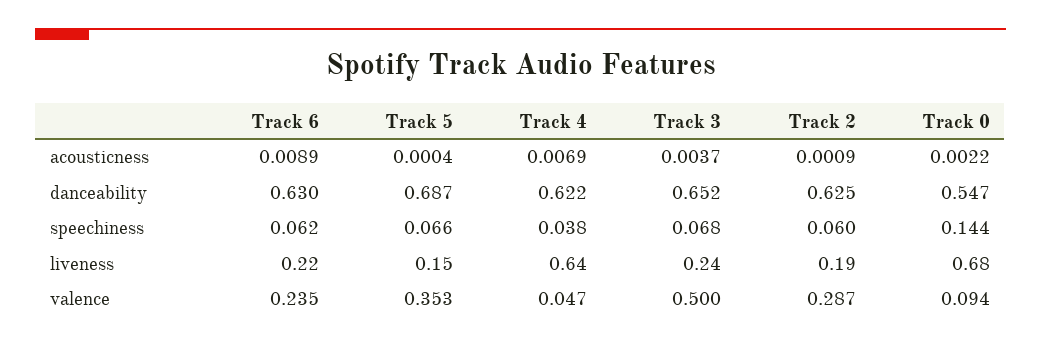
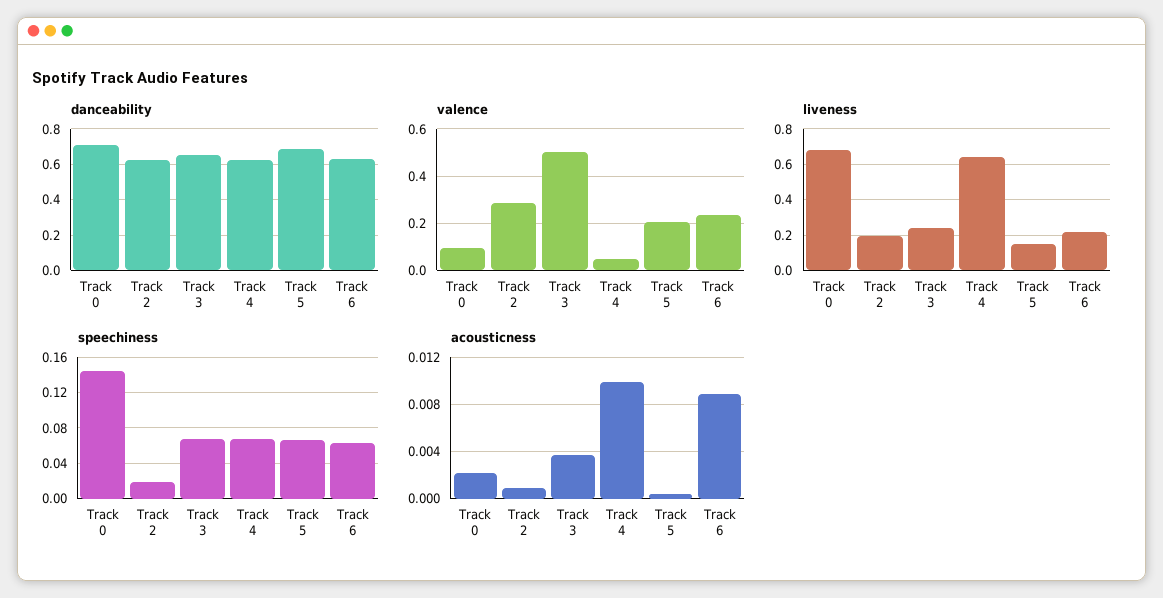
  {
    "acousticness": {
      "Track 6": 0.0089,
      "Track 5": 0.0004,
-     "Track 4": 0.0069,
+     "Track 4": 0.01,
      "Track 3": 0.0037,
      "Track 2": 0.0009,
      "Track 0": 0.0022
    },
    "danceability": {
      "Track 6": 0.63,
      "Track 5": 0.687,
      "Track 4": 0.622,
      "Track 3": 0.652,
      "Track 2": 0.625,
-     "Track 0": 0.547
+     "Track 0": 0.7
    },
    "speechiness": {
      "Track 6": 0.062,
      "Track 5": 0.066,
-     "Track 4": 0.038,
+     "Track 4": 0.07,
      "Track 3": 0.068,
-     "Track 2": 0.06,
+     "Track 2": 0.02,
      "Track 0": 0.144
    },
    "liveness": {
      "Track 6": 0.22,
      "Track 5": 0.15,
      "Track 4": 0.64,
      "Track 3": 0.24,
      "Track 2": 0.19,
      "Track 0": 0.68
    },
    "valence": {
      "Track 6": 0.235,
-     "Track 5": 0.353,
+     "Track 5": 0.2,
      "Track 4": 0.047,
      "Track 3": 0.5,
      "Track 2": 0.287,
      "Track 0": 0.094
    }
  }

